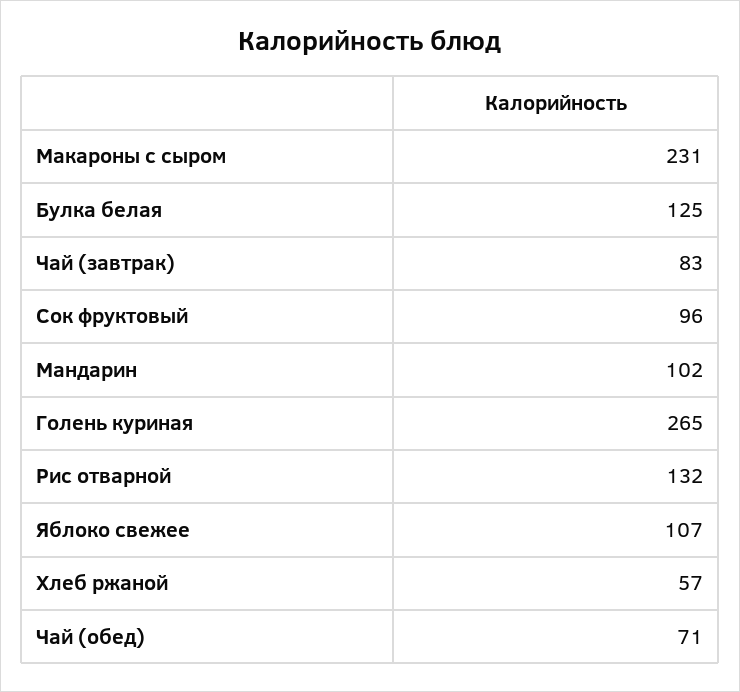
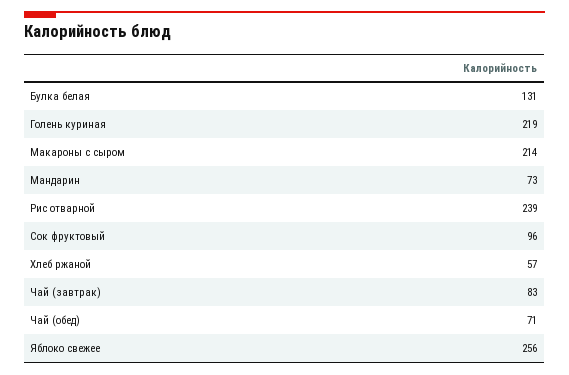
  {
-   "Макароны с сыром": 231,
+   "Макароны с сыром": 214,
-   "Булка белая": 125,
+   "Булка белая": 131,
    "Чай (завтрак)": 83,
    "Сок фруктовый": 96,
-   "Мандарин": 102,
+   "Мандарин": 73,
-   "Голень куриная": 265,
+   "Голень куриная": 219,
-   "Рис отварной": 132,
+   "Рис отварной": 239,
-   "Яблоко свежее": 107,
+   "Яблоко свежее": 256,
    "Хлеб ржаной": 57,
    "Чай (обед)": 71
  }

